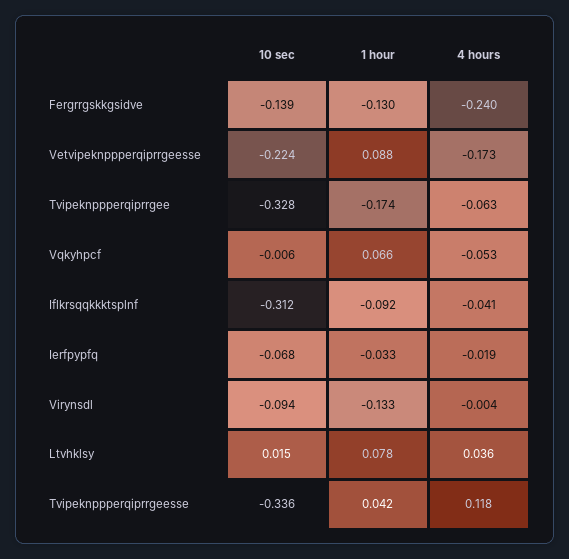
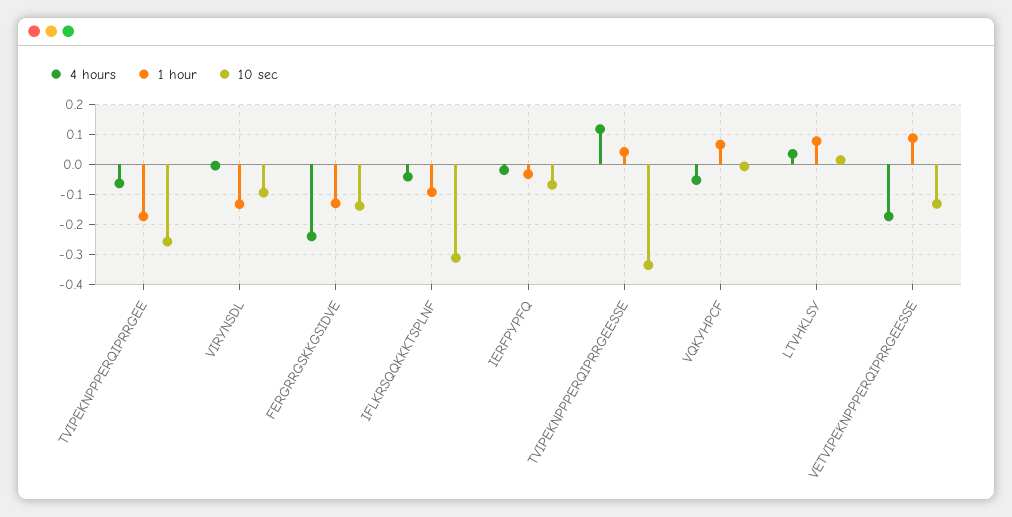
  {
    "10 sec": {
      "Fergrrgskkgsidve": -0.139,
-     "Vetvipeknppperqiprrgeesse": -0.224,
+     "Vetvipeknppperqiprrgeesse": -0.125,
-     "Tvipeknppperqiprrgee": -0.328,
+     "Tvipeknppperqiprrgee": -0.25,
      "Vqkyhpcf": -0.006,
      "Iflkrsqqkkktsplnf": -0.312,
      "Ierfpypfq": -0.068,
      "Virynsdl": -0.094,
      "Ltvhklsy": 0.015,
      "Tvipeknppperqiprrgeesse": -0.336
    },
    "1 hour": {
      "Fergrrgskkgsidve": -0.13,
      "Vetvipeknppperqiprrgeesse": 0.088,
      "Tvipeknppperqiprrgee": -0.174,
      "Vqkyhpcf": 0.066,
      "Iflkrsqqkkktsplnf": -0.092,
      "Ierfpypfq": -0.033,
      "Virynsdl": -0.133,
      "Ltvhklsy": 0.078,
      "Tvipeknppperqiprrgeesse": 0.042
    },
    "4 hours": {
      "Fergrrgskkgsidve": -0.24,
      "Vetvipeknppperqiprrgeesse": -0.173,
      "Tvipeknppperqiprrgee": -0.063,
      "Vqkyhpcf": -0.053,
      "Iflkrsqqkkktsplnf": -0.041,
      "Ierfpypfq": -0.019,
      "Virynsdl": -0.004,
      "Ltvhklsy": 0.036,
      "Tvipeknppperqiprrgeesse": 0.118
    }
  }

